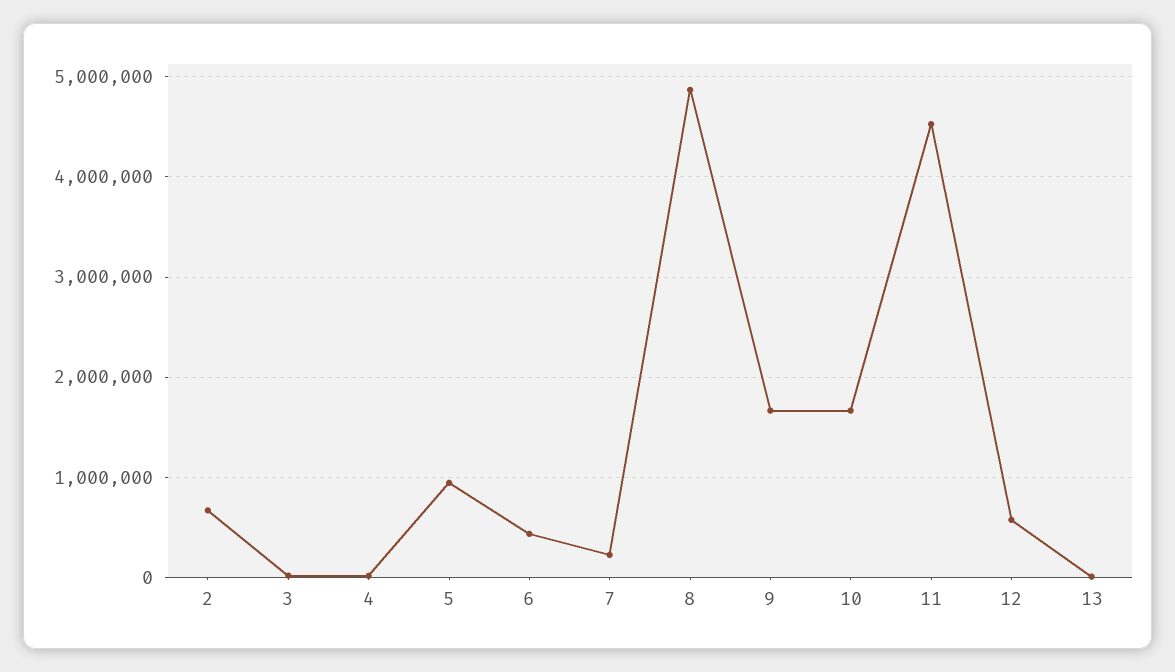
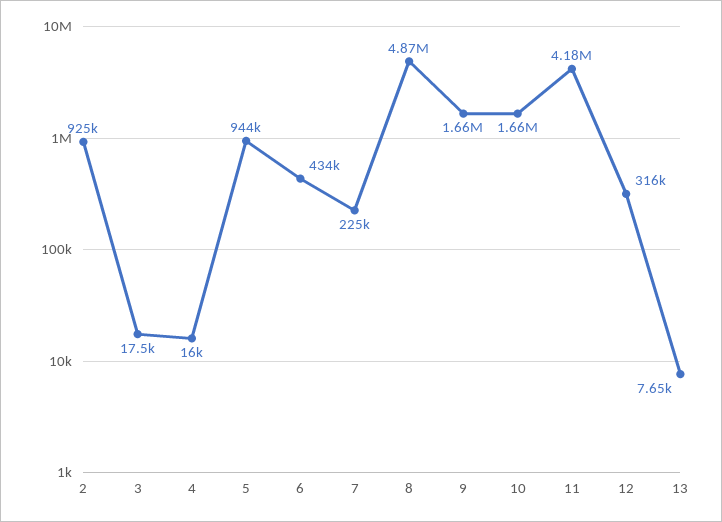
  {
-   "2": 700000,
+   "2": 925000,
    "3": 17500,
    "4": 16000,
    "5": 944000,
    "6": 434000,
    "7": 225000,
    "8": 4870000,
    "9": 1660000,
    "10": 1660000,
-   "11": 4500000,
+   "11": 4180000,
-   "12": 600000,
+   "12": 316000,
    "13": 7650
  }

